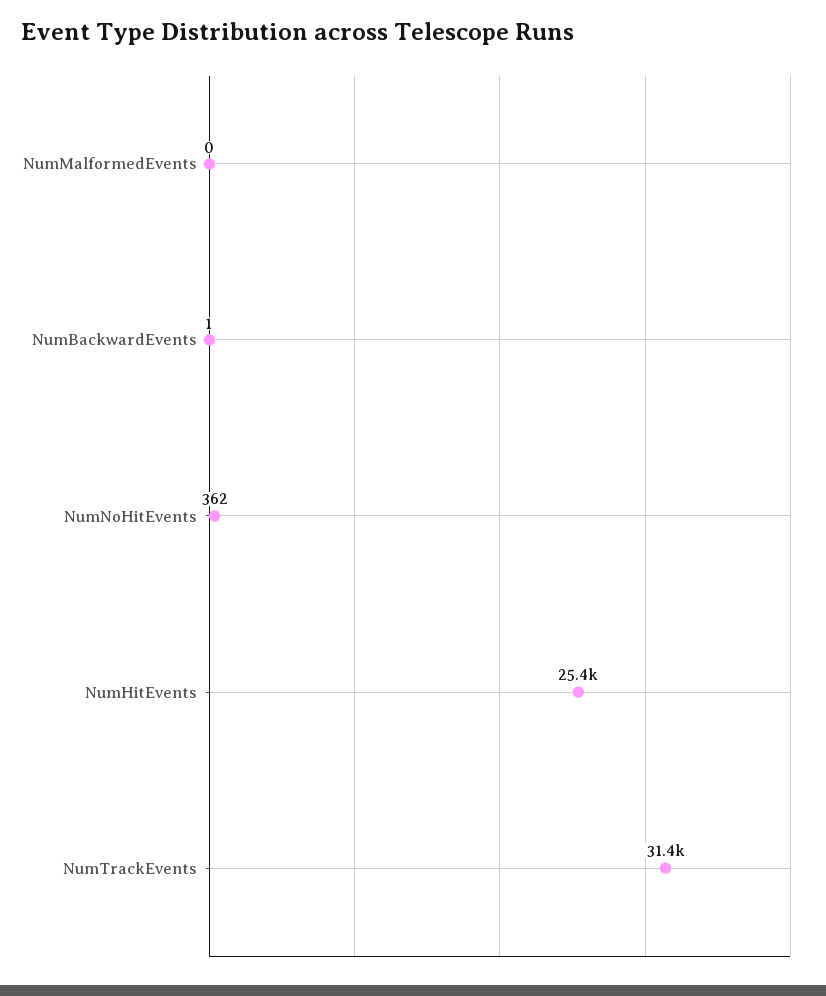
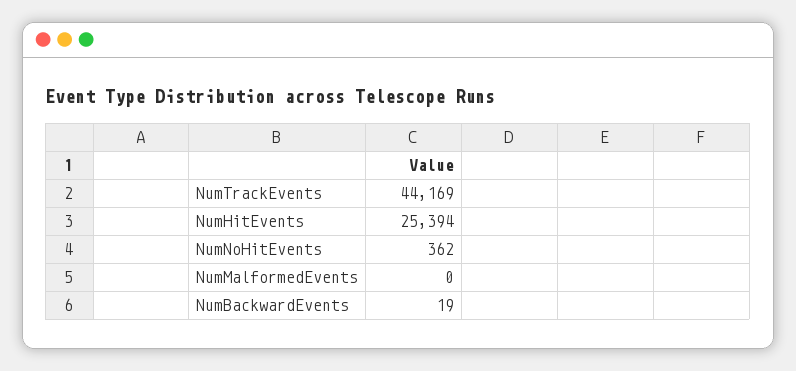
  {
    "NumMalformedEvents": 0,
-   "NumBackwardEvents": 1,
+   "NumBackwardEvents": 19,
    "NumNoHitEvents": 362,
    "NumHitEvents": 25394,
-   "NumTrackEvents": 31400
+   "NumTrackEvents": 44169
  }

